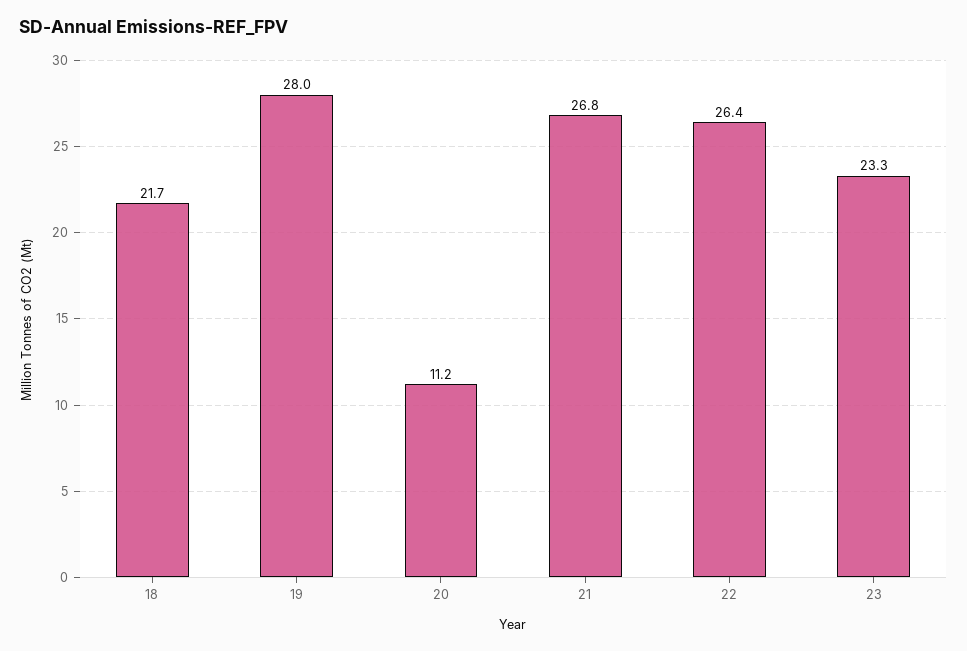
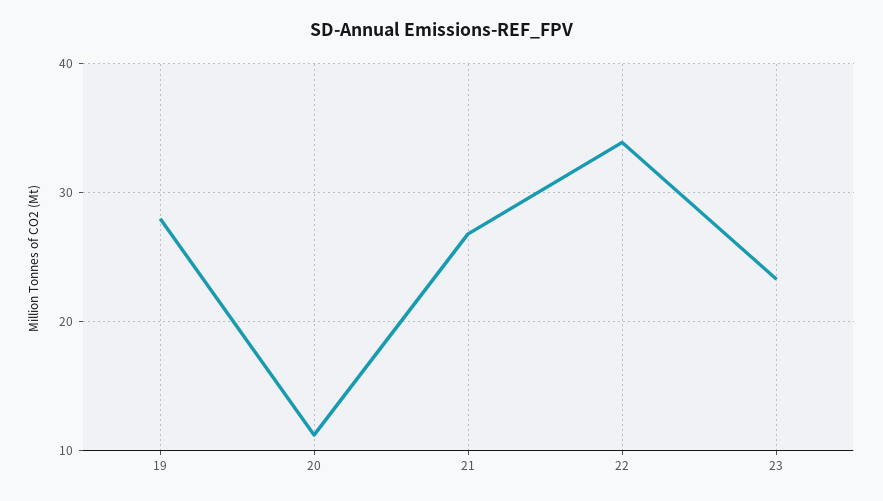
  {
-   "18": 21.7,
    "19": 28,
    "20": 11.2,
    "21": 26.8,
-   "22": 26.4,
+   "22": 34,
    "23": 23.3
  }

